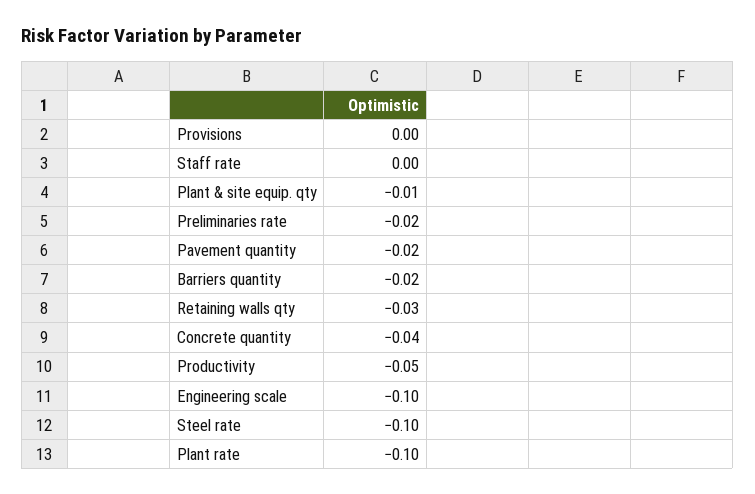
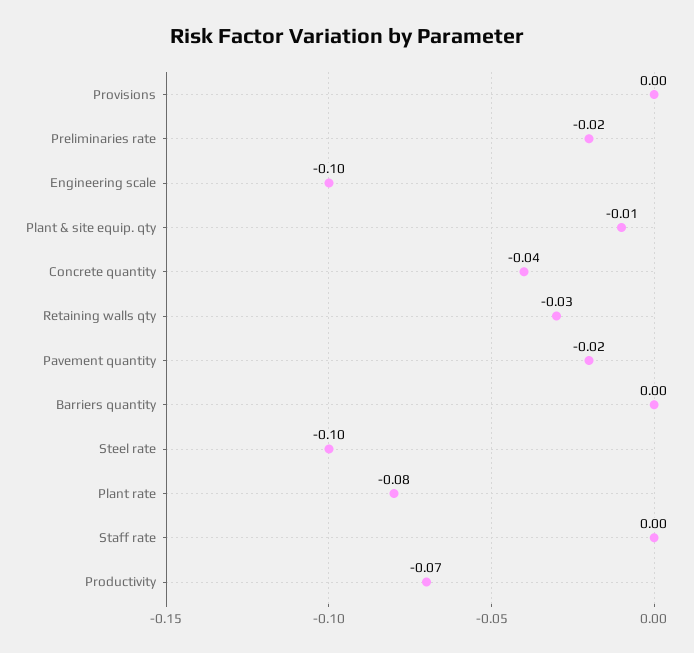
  {
    "Provisions": 0,
    "Staff rate": 0,
    "Plant & site equip. qty": -0.01,
    "Preliminaries rate": -0.02,
    "Pavement quantity": -0.02,
-   "Barriers quantity": -0.02,
+   "Barriers quantity": 0,
    "Retaining walls qty": -0.03,
    "Concrete quantity": -0.04,
-   "Productivity": -0.05,
+   "Productivity": -0.07,
    "Engineering scale": -0.1,
    "Steel rate": -0.1,
-   "Plant rate": -0.1
+   "Plant rate": -0.08
  }

